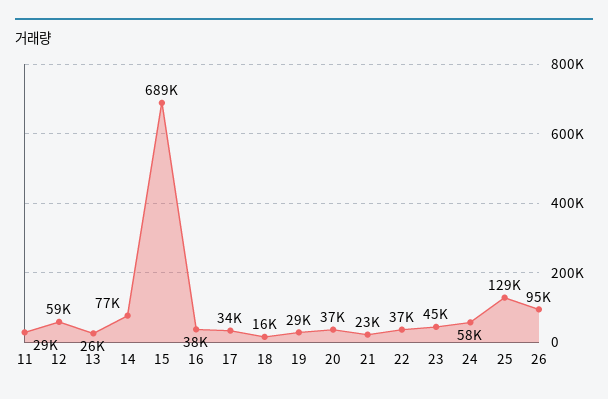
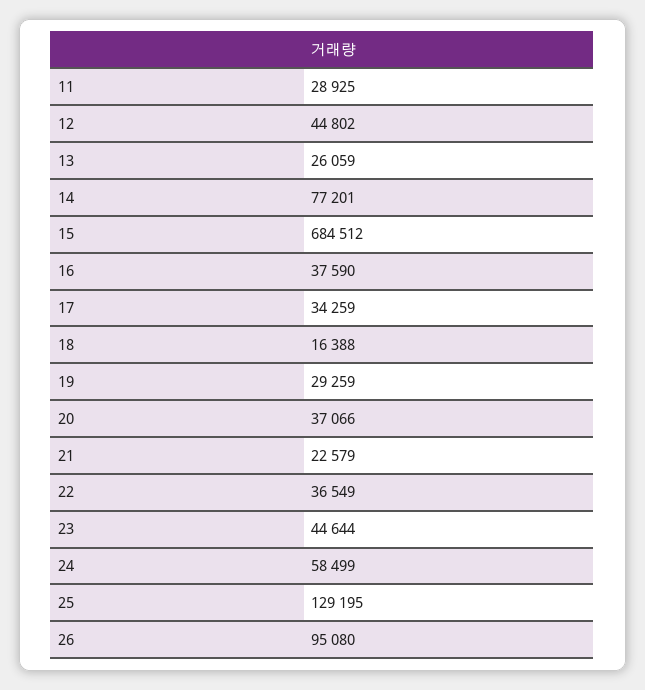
  {
    "11": 28925,
-   "12": 59000,
+   "12": 44802,
    "13": 26059,
    "14": 77201,
-   "15": 689000,
+   "15": 684512,
    "16": 37590,
    "17": 34259,
    "18": 16388,
    "19": 29259,
    "20": 37066,
    "21": 22579,
    "22": 36549,
    "23": 44644,
    "24": 58499,
    "25": 129195,
    "26": 95080
  }

